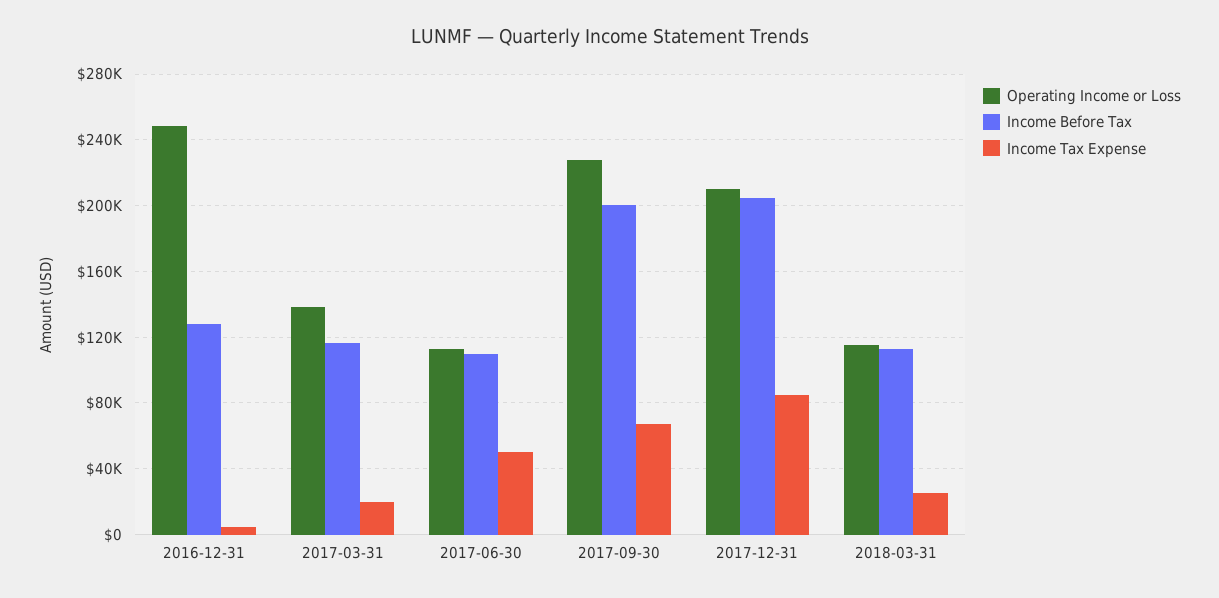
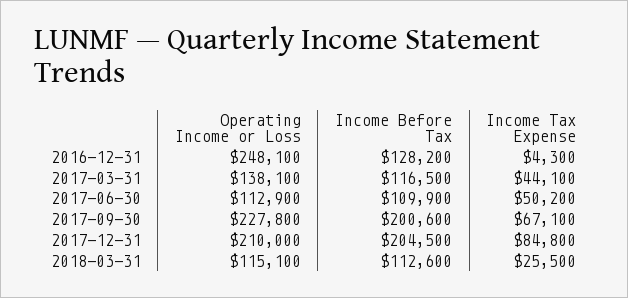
  {
    "Operating Income or Loss": {
      "2016-12-31": 248100,
      "2017-03-31": 138100,
      "2017-06-30": 112900,
      "2017-09-30": 227800,
      "2017-12-31": 210000,
      "2018-03-31": 115100
    },
    "Income Before Tax": {
      "2016-12-31": 128200,
      "2017-03-31": 116500,
      "2017-06-30": 109900,
      "2017-09-30": 200600,
      "2017-12-31": 204500,
      "2018-03-31": 112600
    },
    "Income Tax Expense": {
      "2016-12-31": 4300,
-     "2017-03-31": 20000,
+     "2017-03-31": 44100,
      "2017-06-30": 50200,
      "2017-09-30": 67100,
      "2017-12-31": 84800,
      "2018-03-31": 25500
    }
  }

